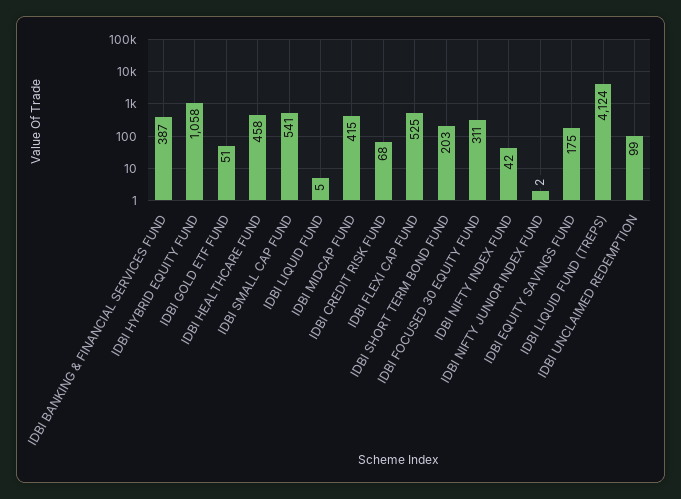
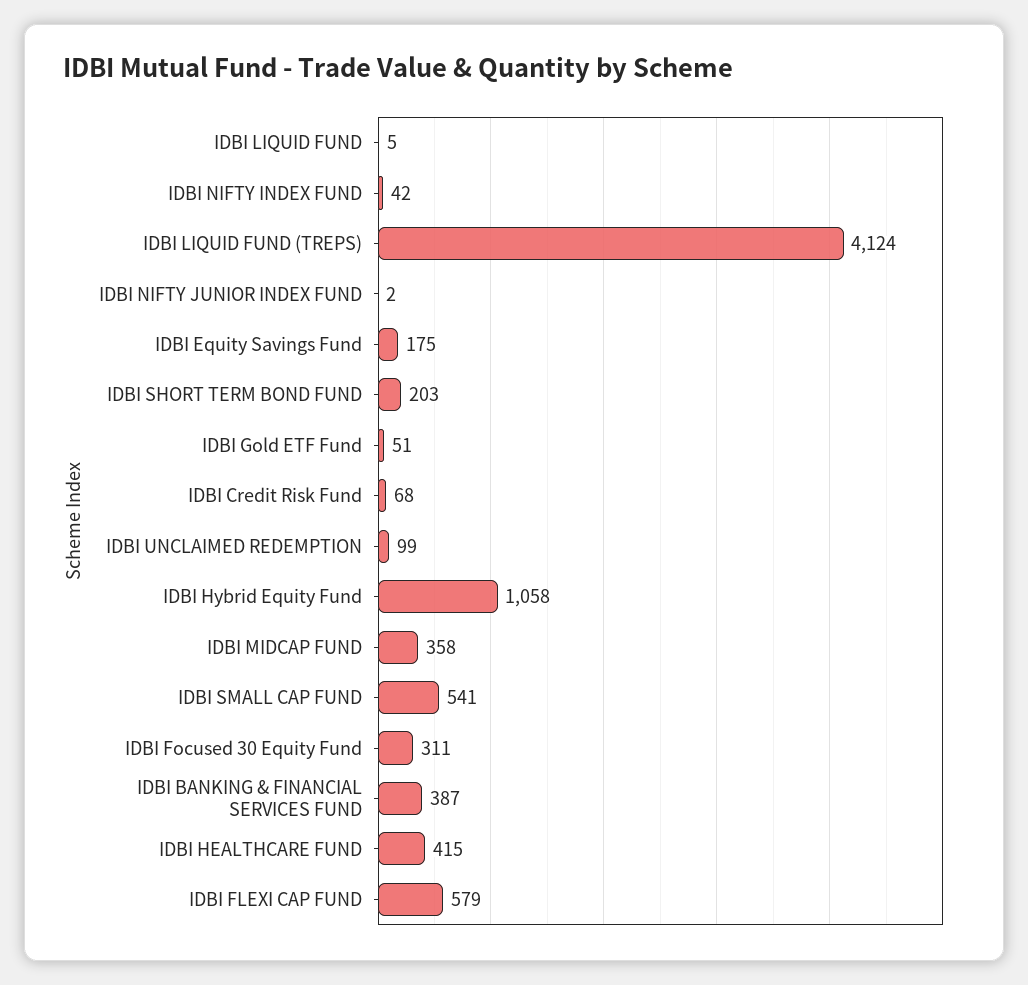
  {
    "IDBI BANKING & FINANCIAL SERVICES FUND": 387,
    "IDBI HYBRID EQUITY FUND": 1058,
    "IDBI GOLD ETF FUND": 51,
-   "IDBI HEALTHCARE FUND": 458,
+   "IDBI HEALTHCARE FUND": 415,
    "IDBI SMALL CAP FUND": 541,
    "IDBI LIQUID FUND": 5,
-   "IDBI MIDCAP FUND": 415,
+   "IDBI MIDCAP FUND": 358,
    "IDBI CREDIT RISK FUND": 68,
-   "IDBI FLEXI CAP FUND": 525,
+   "IDBI FLEXI CAP FUND": 579,
    "IDBI SHORT TERM BOND FUND": 203,
    "IDBI FOCUSED 30 EQUITY FUND": 311,
    "IDBI NIFTY INDEX FUND": 42,
    "IDBI NIFTY JUNIOR INDEX FUND": 2,
    "IDBI EQUITY SAVINGS FUND": 175,
    "IDBI LIQUID FUND (TREPS)": 4124,
    "IDBI UNCLAIMED REDEMPTION": 99
  }

